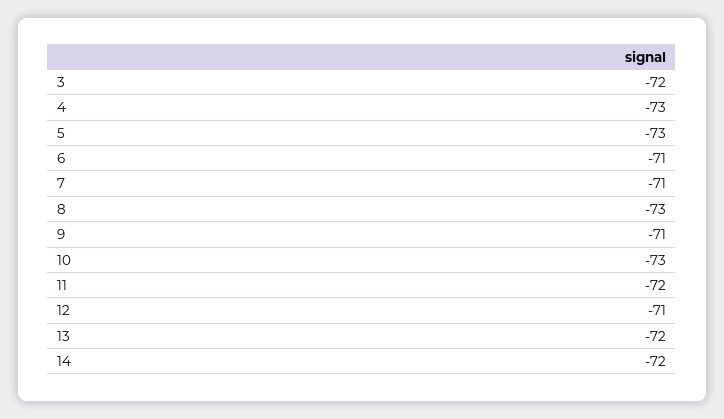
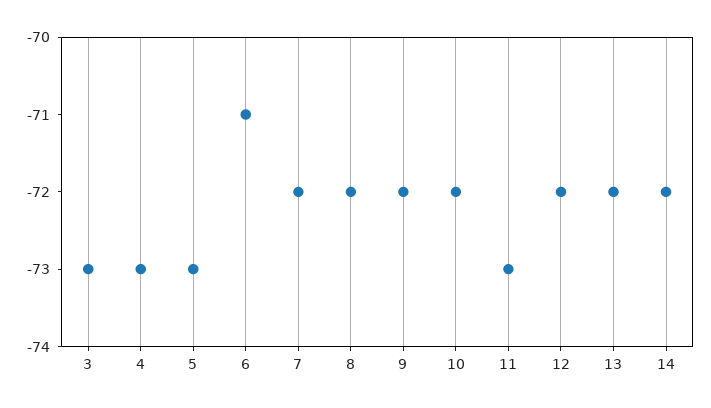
  {
-   "3": -72,
+   "3": -73,
    "4": -73,
    "5": -73,
    "6": -71,
-   "7": -71,
+   "7": -72,
-   "8": -73,
+   "8": -72,
-   "9": -71,
+   "9": -72,
-   "10": -73,
+   "10": -72,
-   "11": -72,
+   "11": -73,
-   "12": -71,
+   "12": -72,
    "13": -72,
    "14": -72
  }

